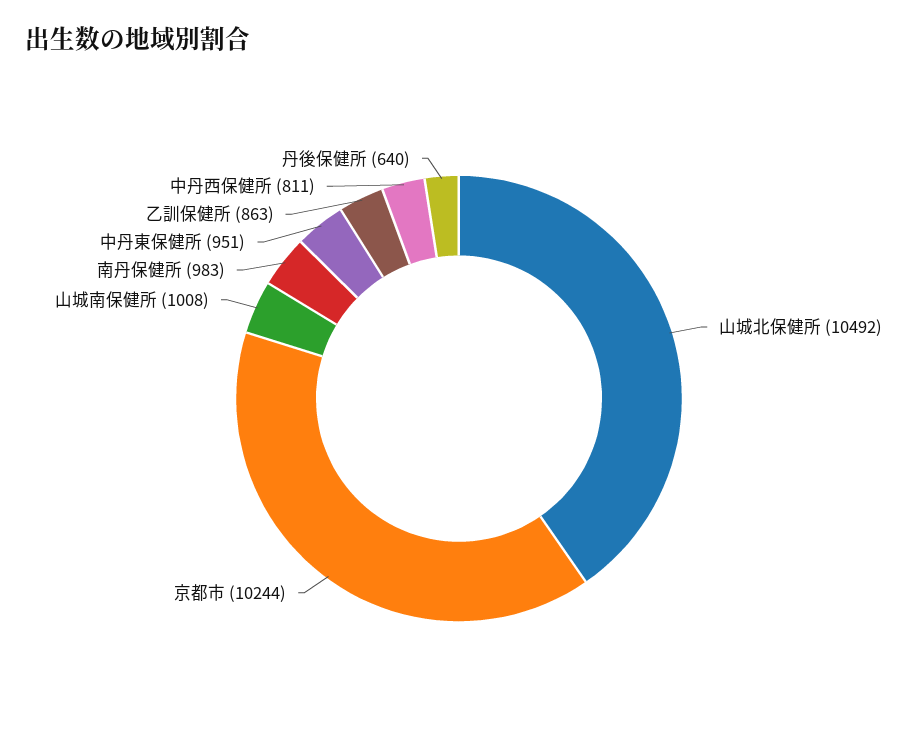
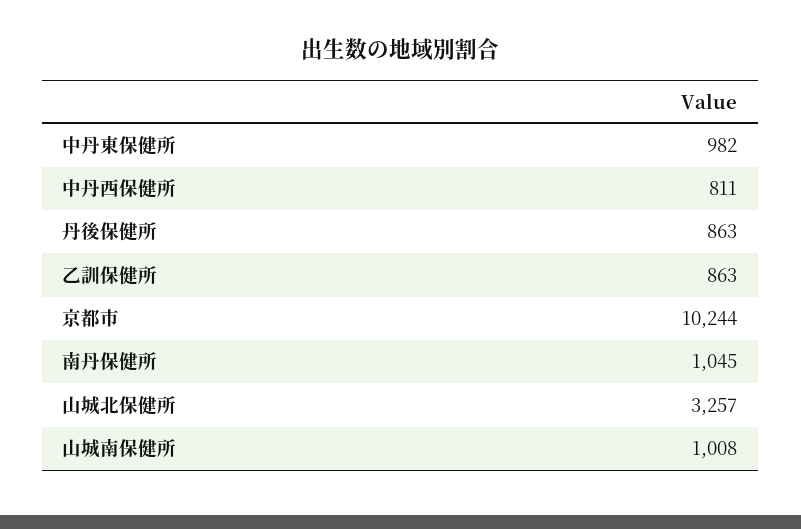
  {
-   "山城北保健所": 10492,
+   "山城北保健所": 3257,
    "京都市": 10244,
    "山城南保健所": 1008,
-   "南丹保健所": 983,
+   "南丹保健所": 1045,
-   "中丹東保健所": 951,
+   "中丹東保健所": 982,
    "乙訓保健所": 863,
    "中丹西保健所": 811,
-   "丹後保健所": 640
+   "丹後保健所": 863
  }

